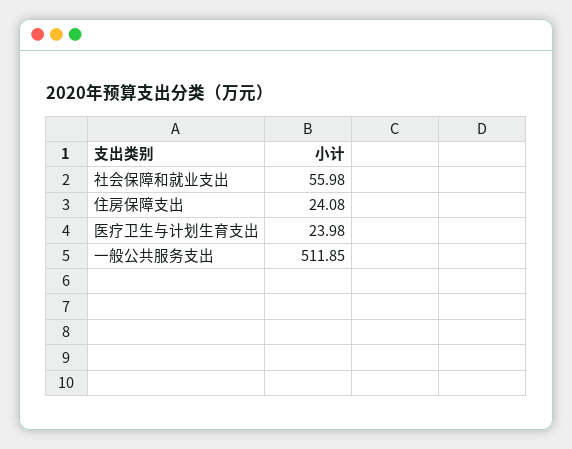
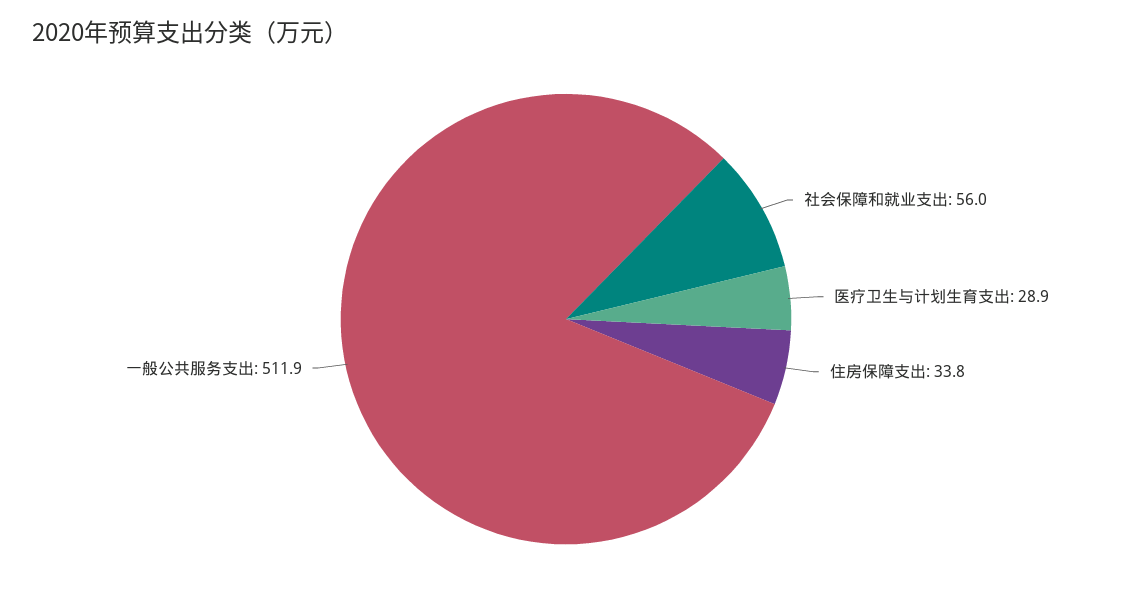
  {
    "社会保障和就业支出": 55.98,
-   "住房保障支出": 24.08,
+   "住房保障支出": 33.8,
-   "医疗卫生与计划生育支出": 23.98,
+   "医疗卫生与计划生育支出": 28.9,
    "一般公共服务支出": 511.85
  }

